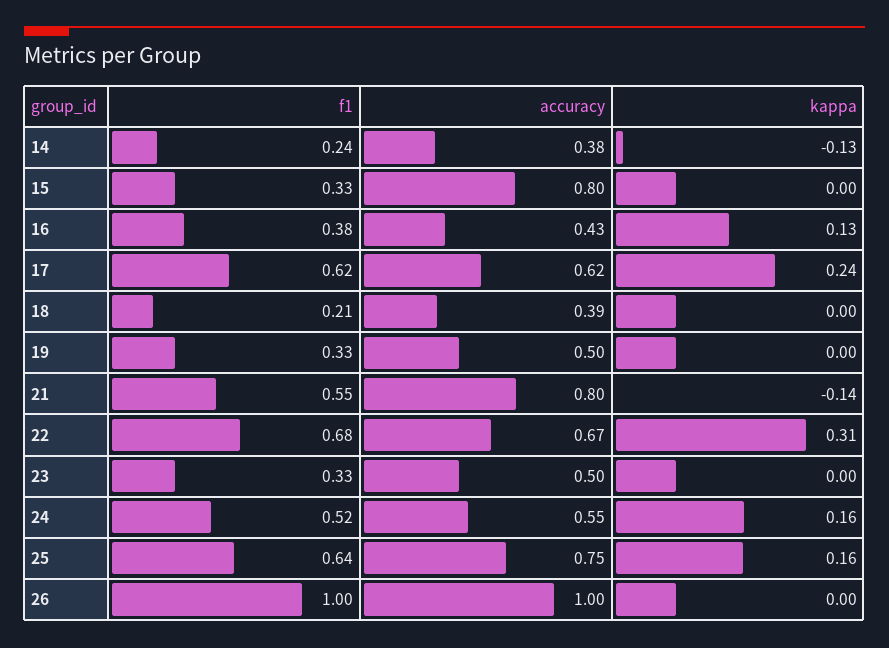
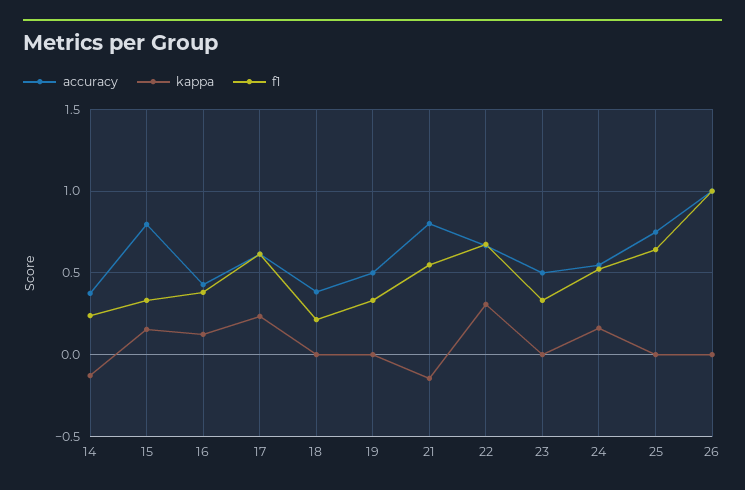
  {
    "f1": {
      "14": 0.24,
      "15": 0.33,
      "16": 0.38,
      "17": 0.62,
      "18": 0.21,
      "19": 0.33,
      "21": 0.55,
      "22": 0.68,
      "23": 0.33,
      "24": 0.52,
      "25": 0.64,
      "26": 1
    },
    "accuracy": {
      "14": 0.38,
      "15": 0.8,
      "16": 0.43,
      "17": 0.62,
      "18": 0.39,
      "19": 0.5,
      "21": 0.8,
      "22": 0.67,
      "23": 0.5,
      "24": 0.55,
      "25": 0.75,
      "26": 1
    },
    "kappa": {
      "14": -0.13,
-     "15": 0,
+     "15": 0.15,
      "16": 0.13,
      "17": 0.24,
      "18": 0,
      "19": 0,
      "21": -0.14,
      "22": 0.31,
      "23": 0,
      "24": 0.16,
-     "25": 0.16,
+     "25": 0,
      "26": 0
    }
  }

